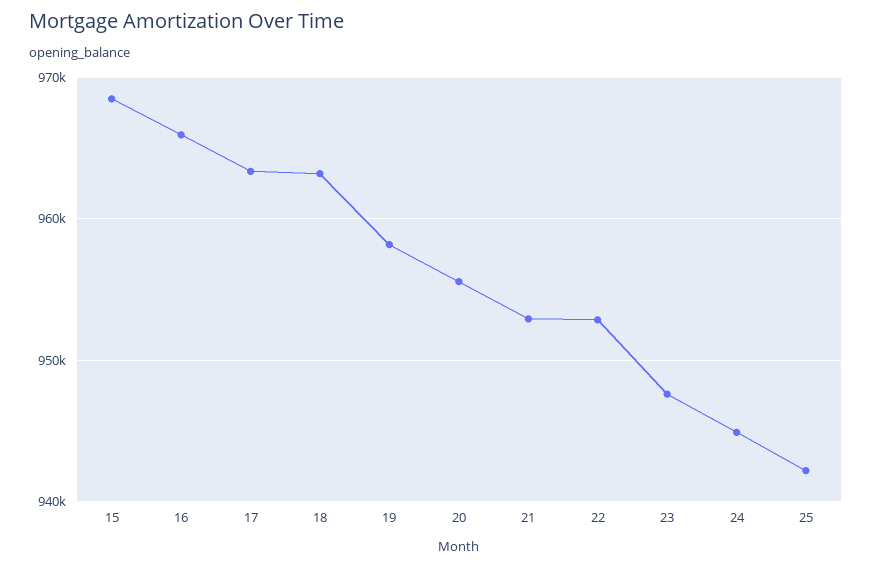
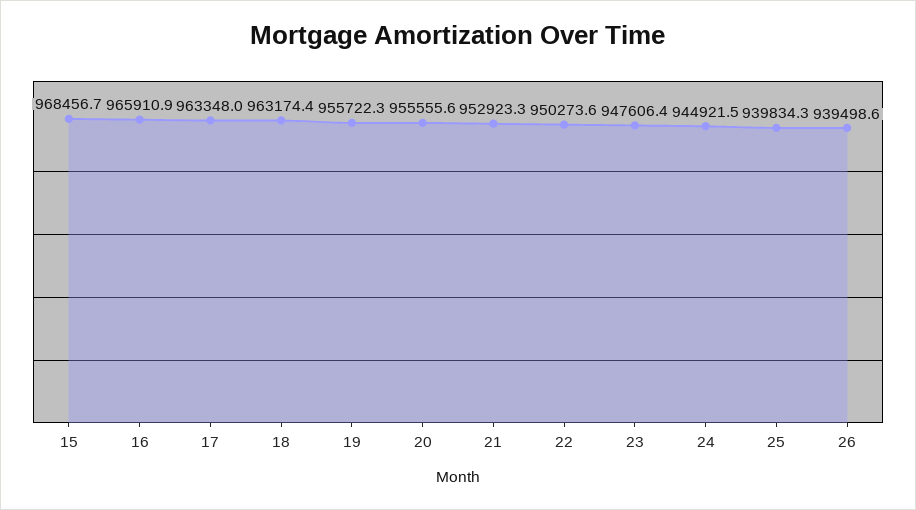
  {
    "15": 968456.7,
    "16": 965910.9,
    "17": 963348,
    "18": 963174.4,
-   "19": 958000,
+   "19": 955722.3,
    "20": 955555.6,
    "21": 952923.3,
-   "22": 953000,
+   "22": 950273.6,
    "23": 947606.4,
    "24": 944921.5,
-   "25": 942000
+   "25": 939834.3,
+   "26": 939498.6
  }

